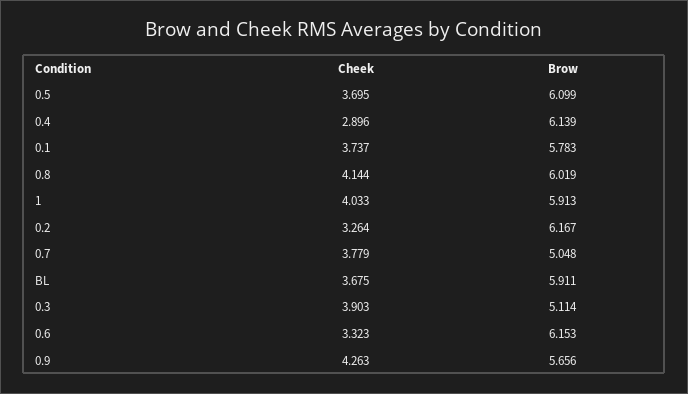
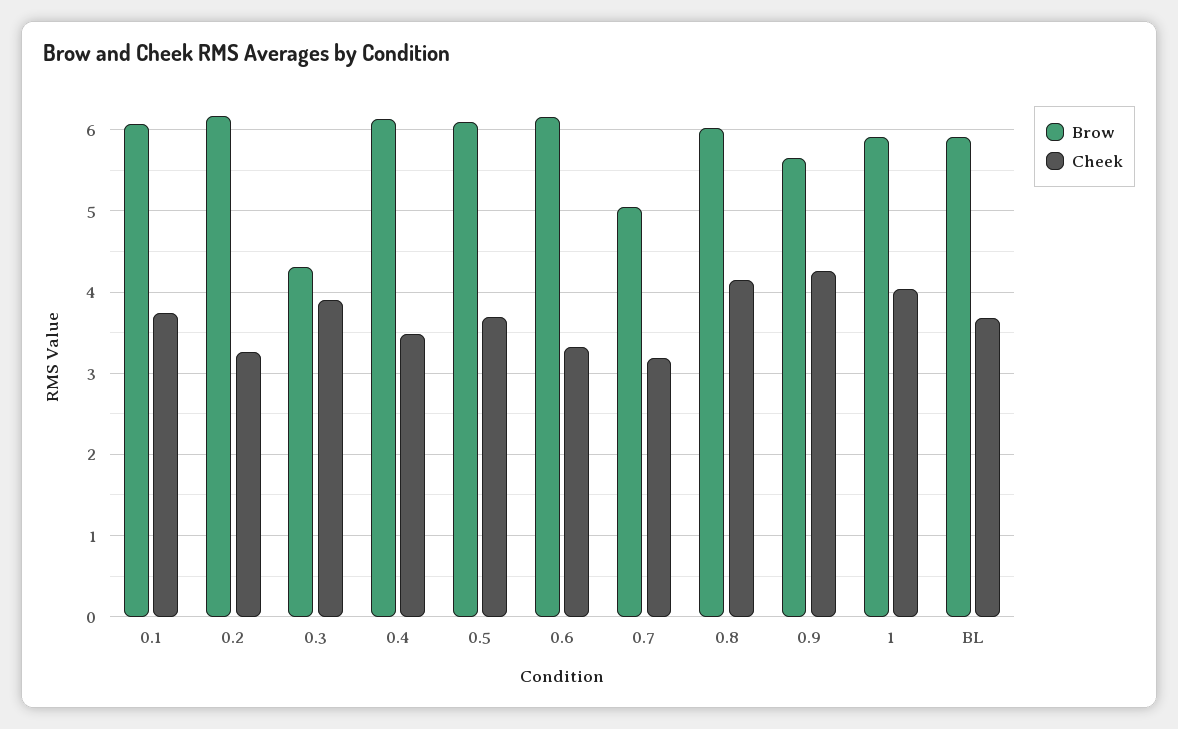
  {
    "Cheek": {
      "0.5": 3.695,
-     "0.4": 2.896,
+     "0.4": 3.5,
      "0.1": 3.737,
      "0.8": 4.144,
      "1": 4.033,
      "0.2": 3.264,
-     "0.7": 3.779,
+     "0.7": 3.2,
      "BL": 3.675,
      "0.3": 3.903,
      "0.6": 3.323,
      "0.9": 4.263
    },
    "Brow": {
      "0.5": 6.099,
      "0.4": 6.139,
-     "0.1": 5.783,
+     "0.1": 6.1,
      "0.8": 6.019,
      "1": 5.913,
      "0.2": 6.167,
      "0.7": 5.048,
      "BL": 5.911,
-     "0.3": 5.114,
+     "0.3": 4.3,
      "0.6": 6.153,
      "0.9": 5.656
    }
  }

